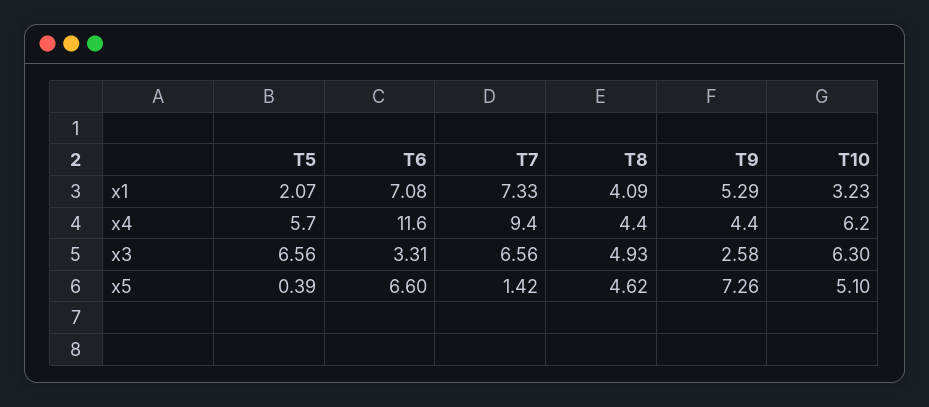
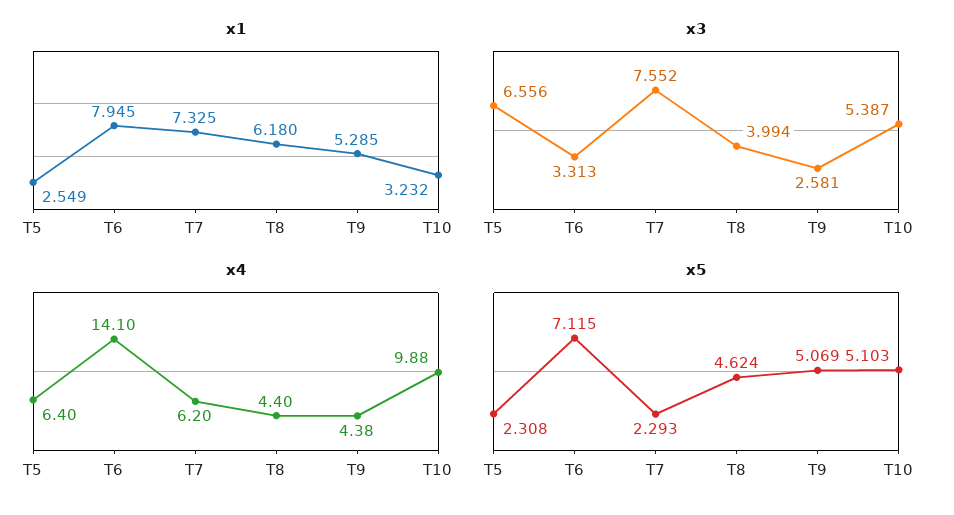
  {
    "x1": {
-     "T5": 2.07,
+     "T5": 2.549,
-     "T6": 7.08,
+     "T6": 7.945,
      "T7": 7.325,
-     "T8": 4.09,
+     "T8": 6.18,
      "T9": 5.285,
      "T10": 3.232
    },
    "x4": {
-     "T5": 5.7,
+     "T5": 6.4,
-     "T6": 11.6,
+     "T6": 14.1,
-     "T7": 9.4,
+     "T7": 6.2,
      "T8": 4.4,
      "T9": 4.38,
-     "T10": 6.2
+     "T10": 9.88
    },
    "x3": {
      "T5": 6.556,
      "T6": 3.313,
-     "T7": 6.56,
+     "T7": 7.552,
-     "T8": 4.93,
+     "T8": 3.994,
      "T9": 2.581,
-     "T10": 6.3
+     "T10": 5.387
    },
    "x5": {
-     "T5": 0.39,
+     "T5": 2.308,
-     "T6": 6.6,
+     "T6": 7.115,
-     "T7": 1.42,
+     "T7": 2.293,
      "T8": 4.624,
-     "T9": 7.26,
+     "T9": 5.069,
      "T10": 5.103
    }
  }

